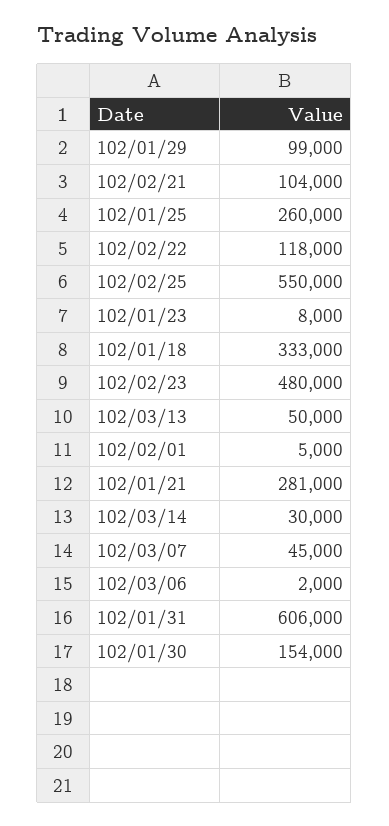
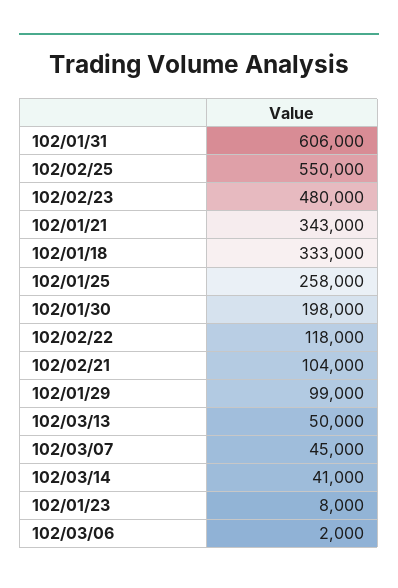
  {
    "102/01/29": 99000,
    "102/02/21": 104000,
-   "102/01/25": 260000,
+   "102/01/25": 258000,
    "102/02/22": 118000,
    "102/02/25": 550000,
    "102/01/23": 8000,
    "102/01/18": 333000,
    "102/02/23": 480000,
    "102/03/13": 50000,
-   "102/02/01": 5000,
-   "102/01/21": 281000,
+   "102/01/21": 343000,
-   "102/03/14": 30000,
+   "102/03/14": 41000,
    "102/03/07": 45000,
    "102/03/06": 2000,
    "102/01/31": 606000,
-   "102/01/30": 154000
+   "102/01/30": 198000
  }

